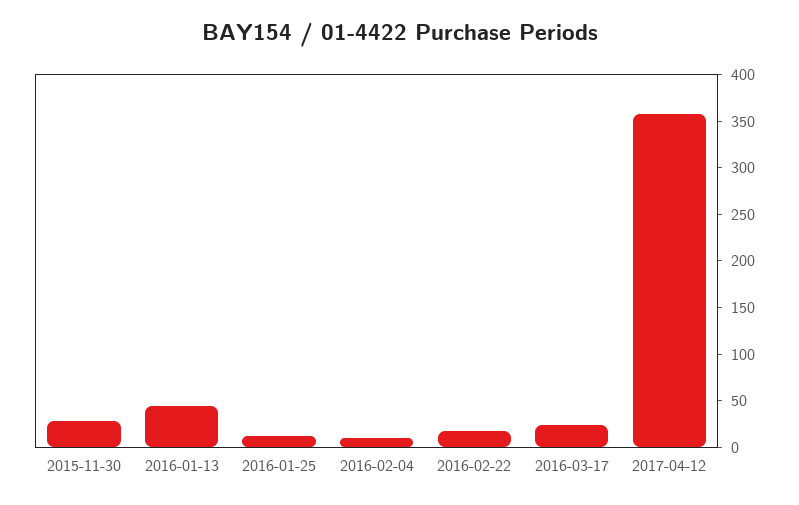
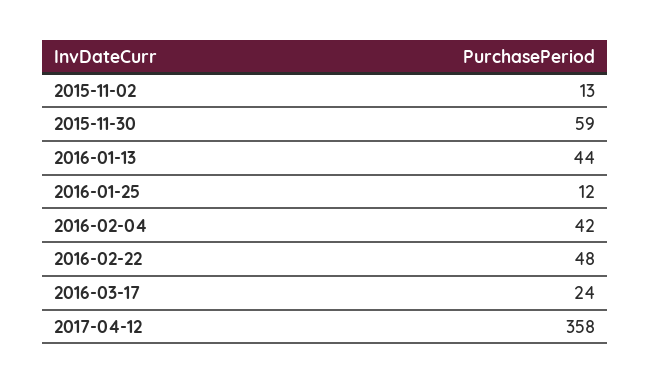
  {
-   "2015-11-30": 30,
+   "2015-11-30": 59,
    "2016-01-13": 44,
    "2016-01-25": 12,
-   "2016-02-04": 10,
+   "2016-02-04": 42,
-   "2016-02-22": 20,
+   "2016-02-22": 48,
    "2016-03-17": 24,
-   "2017-04-12": 358
+   "2017-04-12": 358,
+   "2015-11-02": 13
  }

